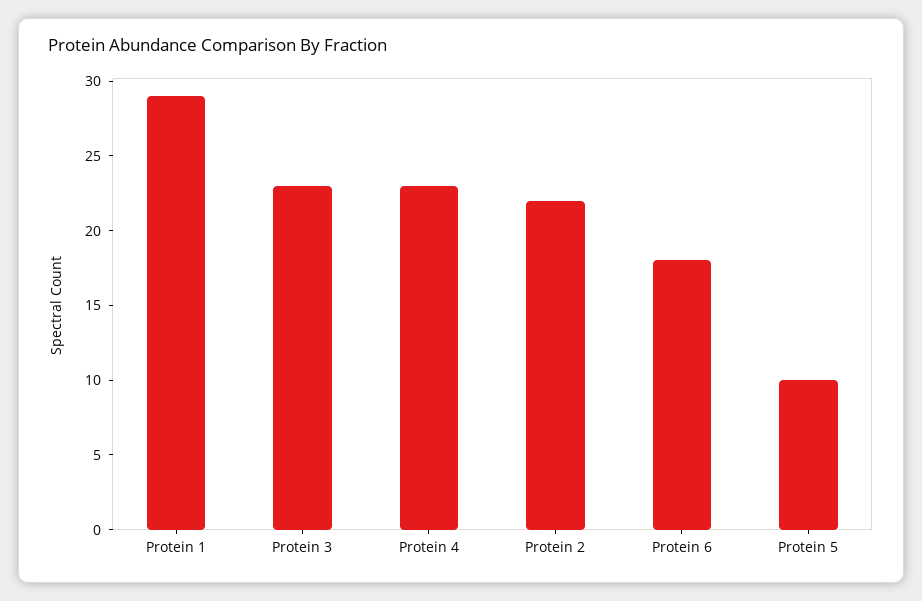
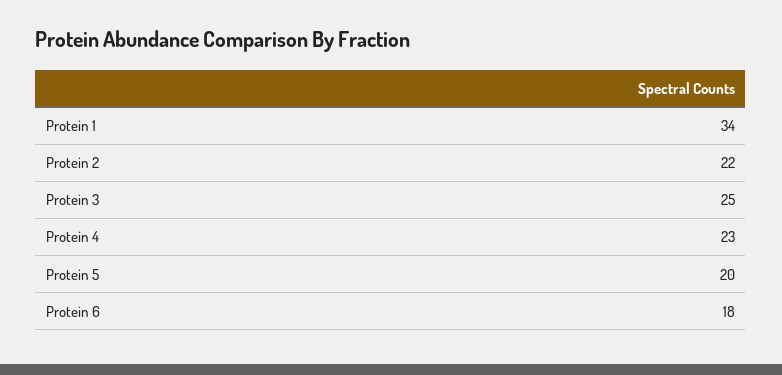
  {
-   "Protein 1": 29,
+   "Protein 1": 34,
-   "Protein 3": 23,
+   "Protein 3": 25,
    "Protein 4": 23,
    "Protein 2": 22,
    "Protein 6": 18,
-   "Protein 5": 10
+   "Protein 5": 20
  }

